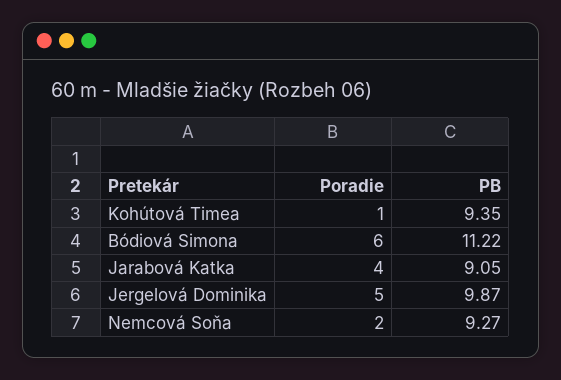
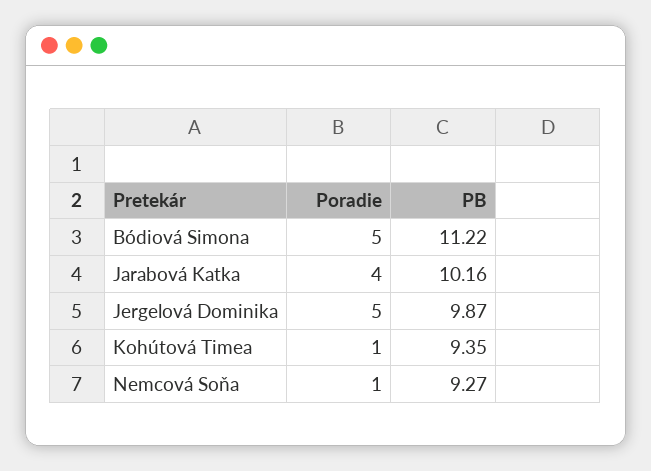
  {
    "Poradie": {
      "Kohútová Timea": 1,
-     "Bódiová Simona": 6,
+     "Bódiová Simona": 5,
      "Jarabová Katka": 4,
      "Jergelová Dominika": 5,
-     "Nemcová Soňa": 2
+     "Nemcová Soňa": 1
    },
    "PB": {
      "Kohútová Timea": 9.35,
      "Bódiová Simona": 11.22,
-     "Jarabová Katka": 9.05,
+     "Jarabová Katka": 10.16,
      "Jergelová Dominika": 9.87,
      "Nemcová Soňa": 9.27
    }
  }

